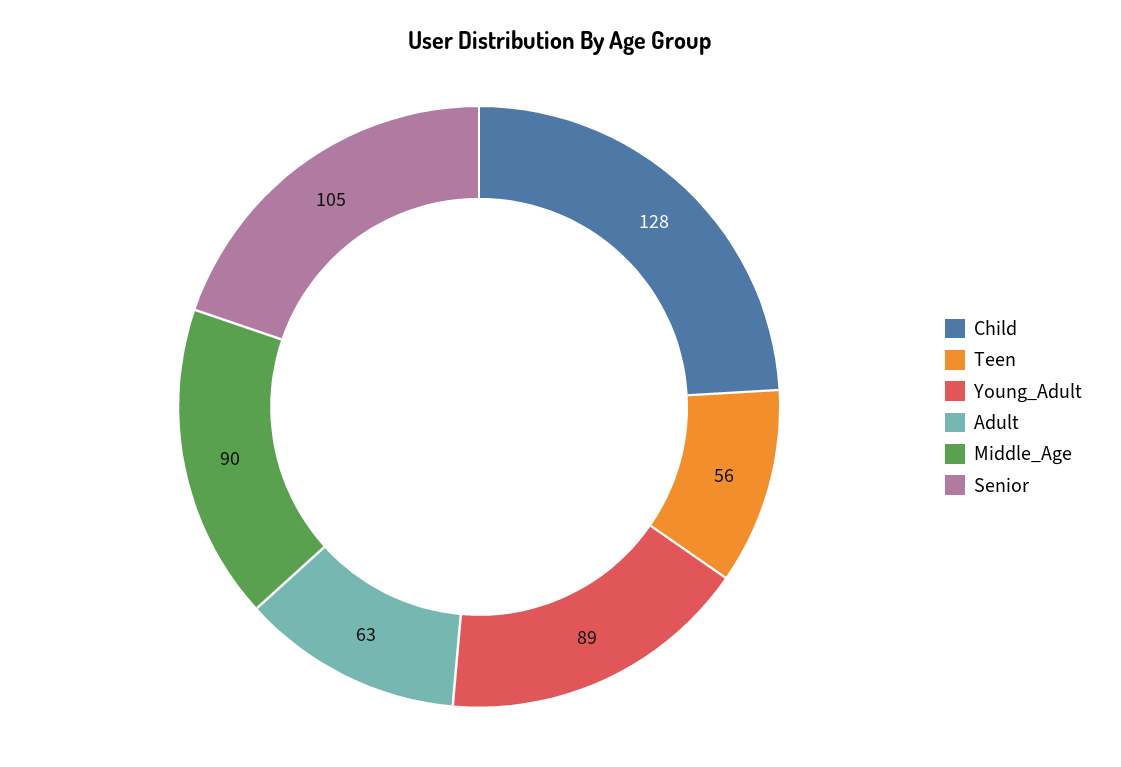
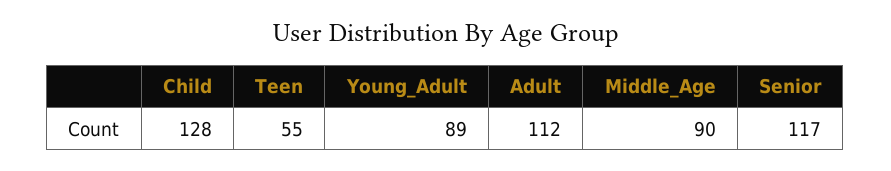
  {
    "Child": 128,
-   "Teen": 56,
+   "Teen": 55,
    "Young_Adult": 89,
-   "Adult": 63,
+   "Adult": 112,
    "Middle_Age": 90,
-   "Senior": 105
+   "Senior": 117
  }

